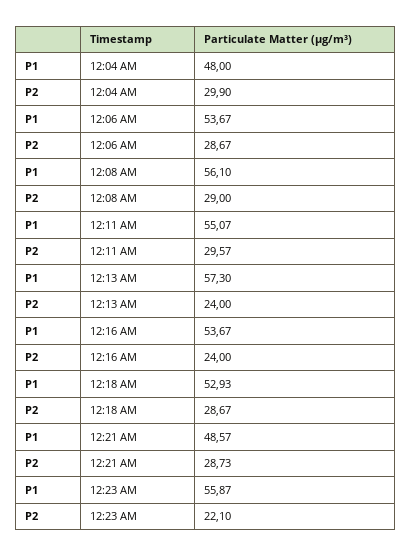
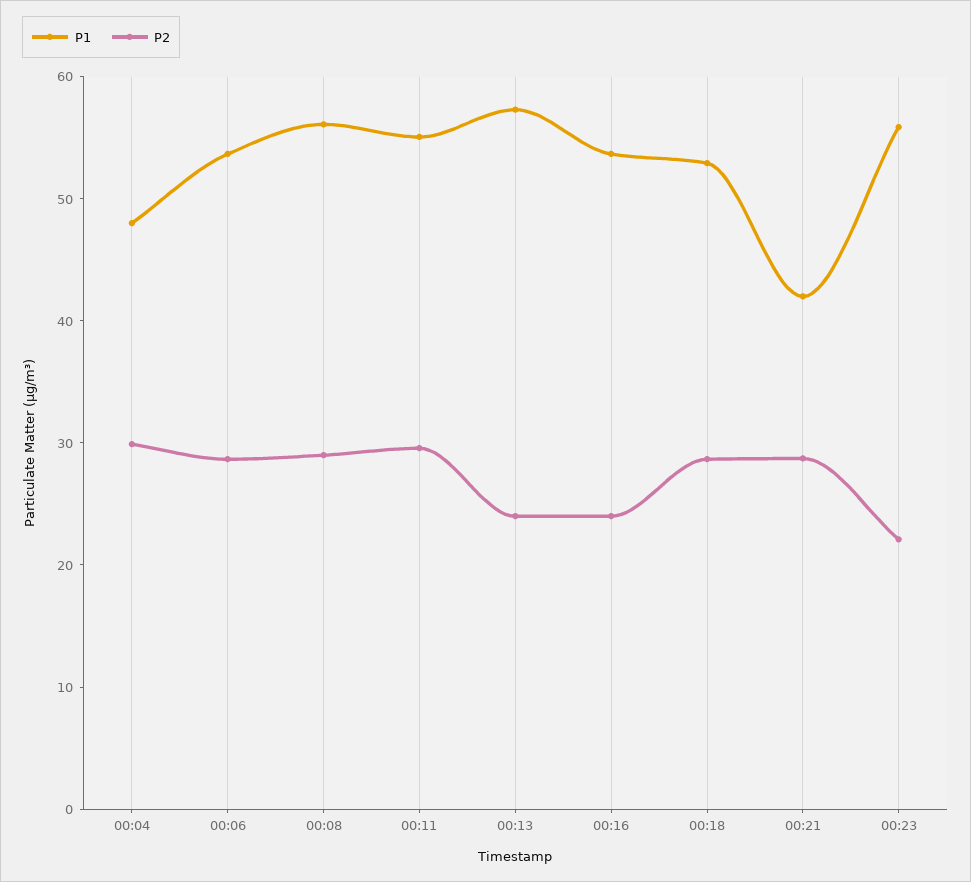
  {
    "P1": {
      "12:04 AM": 48,
      "12:06 AM": 53.67,
      "12:08 AM": 56.1,
      "12:11 AM": 55.07,
      "12:13 AM": 57.3,
      "12:16 AM": 53.67,
      "12:18 AM": 52.93,
-     "12:21 AM": 48.57,
+     "12:21 AM": 42,
      "12:23 AM": 55.87
    },
    "P2": {
      "12:04 AM": 29.9,
      "12:06 AM": 28.67,
      "12:08 AM": 29,
      "12:11 AM": 29.57,
      "12:13 AM": 24,
      "12:16 AM": 24,
      "12:18 AM": 28.67,
      "12:21 AM": 28.73,
      "12:23 AM": 22.1
    }
  }

